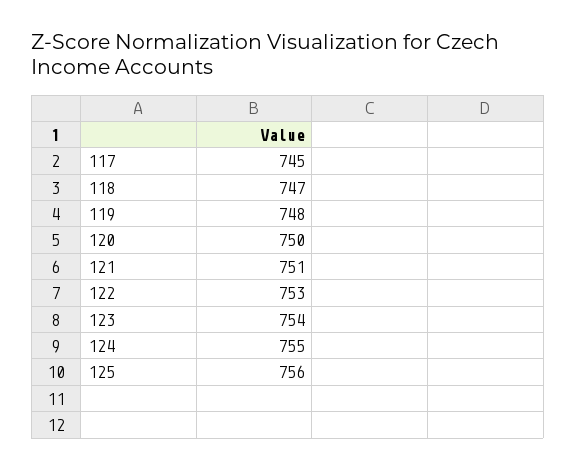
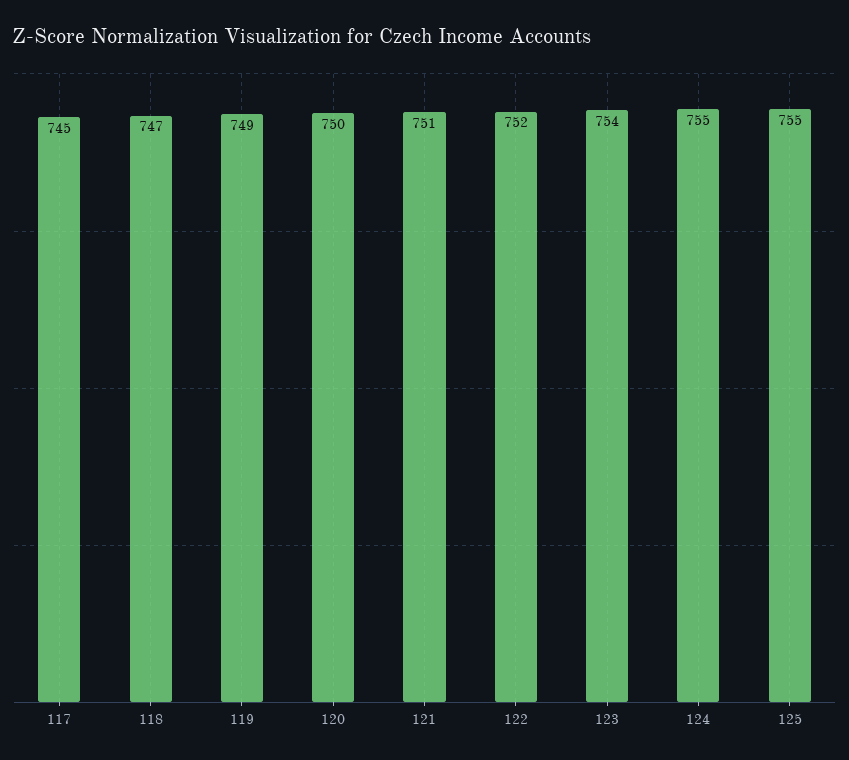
  {
    "117": 745,
    "118": 747,
-   "119": 748,
+   "119": 749,
    "120": 750,
    "121": 751,
-   "122": 753,
+   "122": 752,
    "123": 754,
    "124": 755,
-   "125": 756
+   "125": 755
  }

